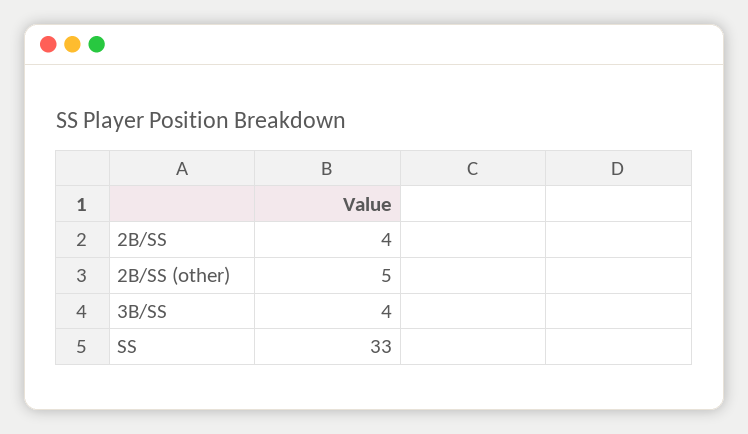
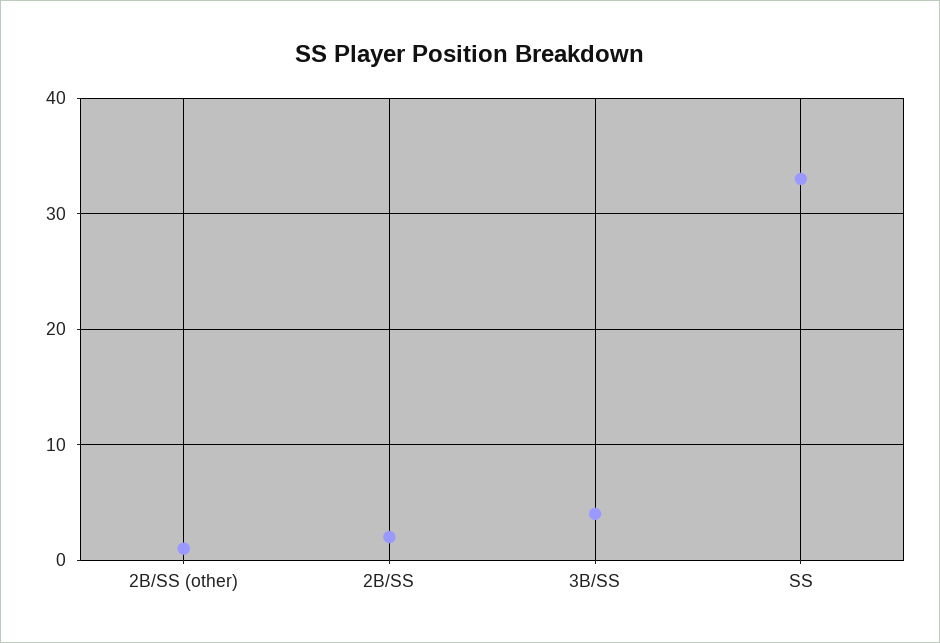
  {
-   "2B/SS": 4,
+   "2B/SS": 2,
-   "2B/SS (other)": 5,
+   "2B/SS (other)": 1,
    "3B/SS": 4,
    "SS": 33
  }

